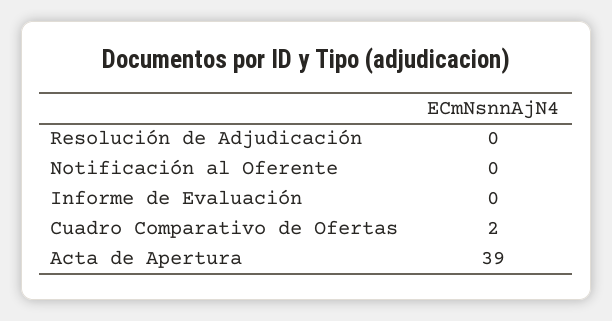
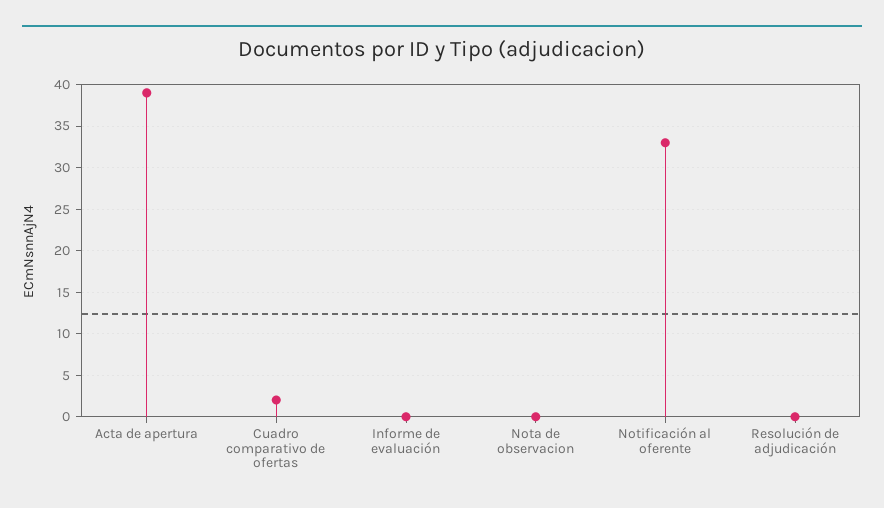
  {
    "Resolución de Adjudicación": 0,
-   "Notificación al Oferente": 0,
+   "Notificación al Oferente": 33,
    "Informe de Evaluación": 0,
    "Cuadro Comparativo de Ofertas": 2,
-   "Acta de Apertura": 39
+   "Acta de Apertura": 39,
+   "Nota de observacion": 0
  }

